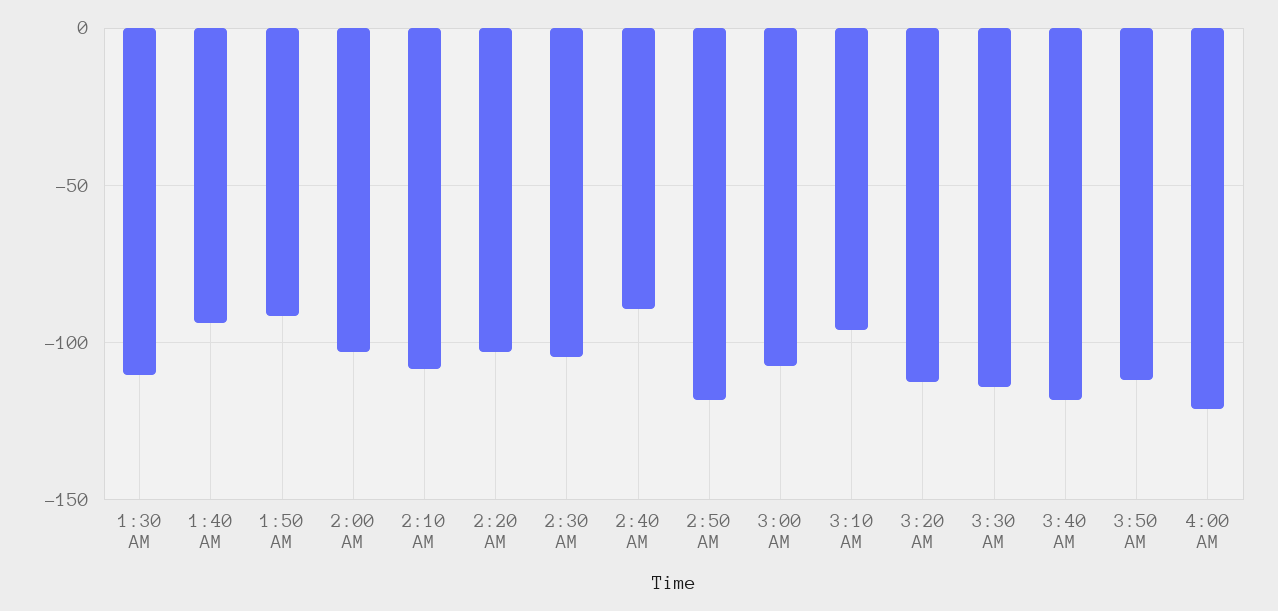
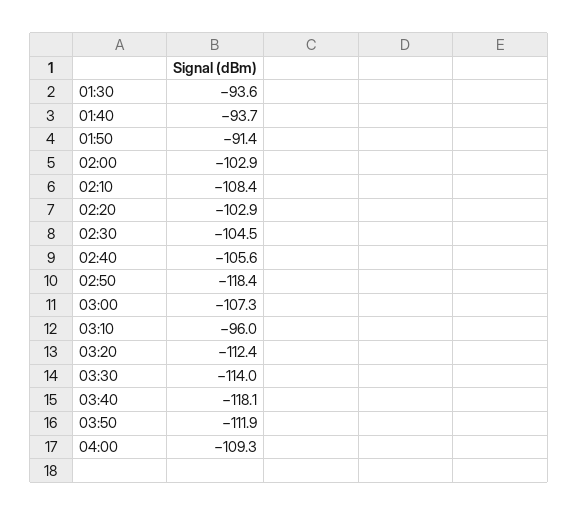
  {
-   "1:30 AM": -110,
+   "1:30 AM": -93.6,
    "1:40 AM": -93.7,
    "1:50 AM": -91.4,
    "2:00 AM": -102.9,
    "2:10 AM": -108.4,
    "2:20 AM": -102.9,
    "2:30 AM": -104.5,
-   "2:40 AM": -90,
+   "2:40 AM": -105.6,
    "2:50 AM": -118.4,
    "3:00 AM": -107.3,
    "3:10 AM": -96,
    "3:20 AM": -112.4,
    "3:30 AM": -114,
    "3:40 AM": -118.1,
    "3:50 AM": -111.9,
-   "4:00 AM": -120
+   "4:00 AM": -109.3
  }

